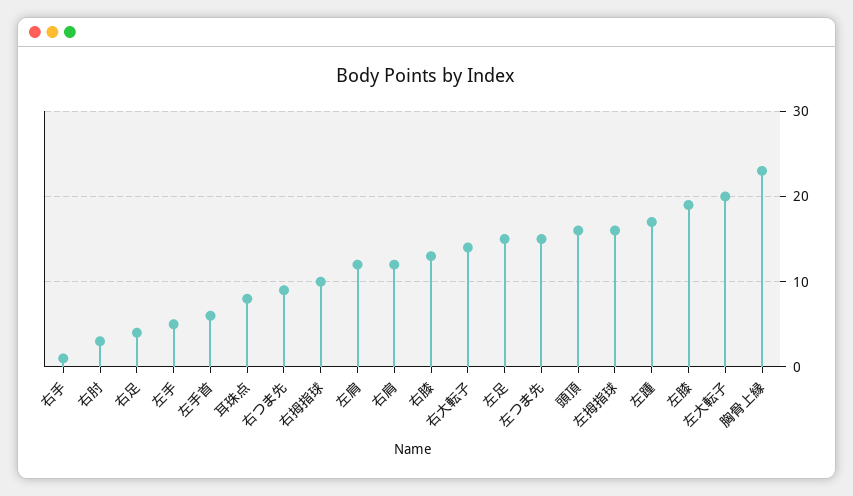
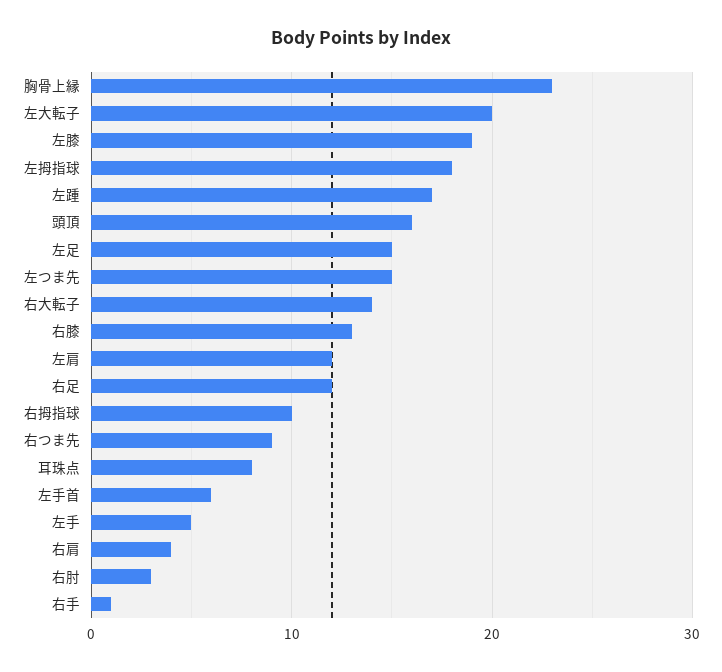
  {
    "右手": 1,
    "右肘": 3,
-   "右足": 4,
+   "右足": 12,
    "左手": 5,
    "左手首": 6,
    "耳珠点": 8,
    "右つま先": 9,
    "右拇指球": 10,
    "左肩": 12,
-   "右肩": 12,
+   "右肩": 4,
    "右膝": 13,
    "右大転子": 14,
    "左足": 15,
    "左つま先": 15,
    "頭頂": 16,
-   "左拇指球": 16,
+   "左拇指球": 18,
    "左踵": 17,
    "左膝": 19,
    "左大転子": 20,
    "胸骨上縁": 23
  }

